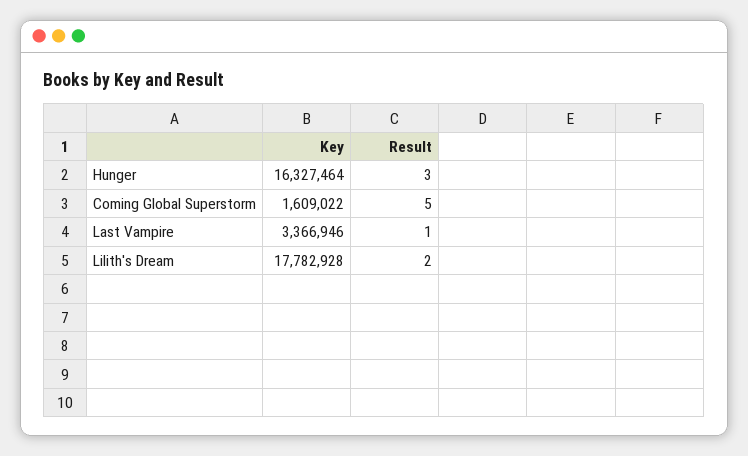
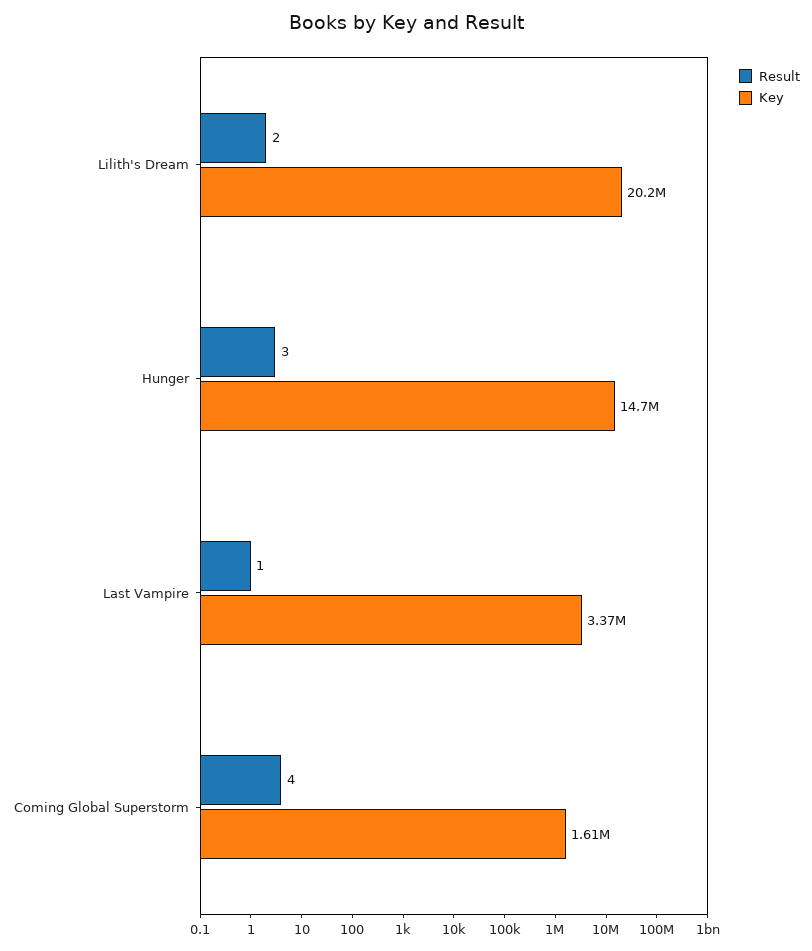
  {
    "Key": {
-     "Hunger": 16327464,
+     "Hunger": 14700000,
      "Coming Global Superstorm": 1609022,
      "Last Vampire": 3366946,
-     "Lilith's Dream": 17782928
+     "Lilith's Dream": 20200000
    },
    "Result": {
      "Hunger": 3,
-     "Coming Global Superstorm": 5,
+     "Coming Global Superstorm": 4,
      "Last Vampire": 1,
      "Lilith's Dream": 2
    }
  }

